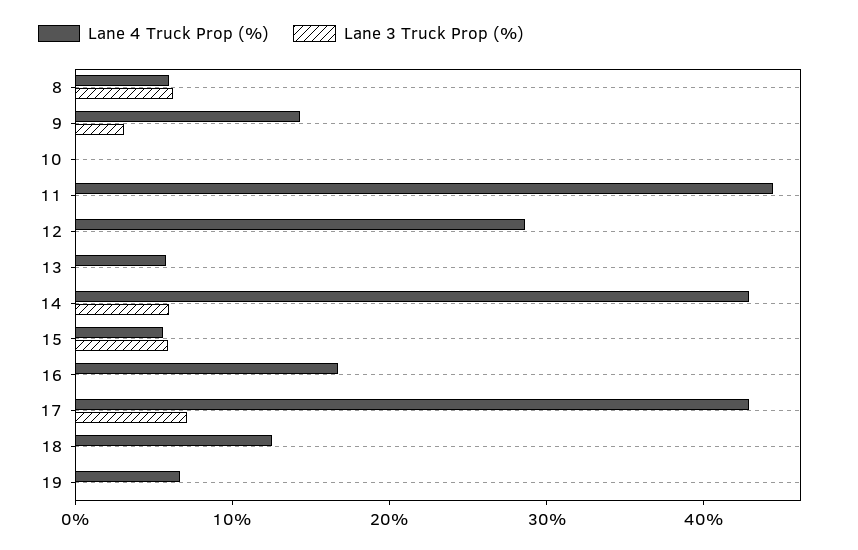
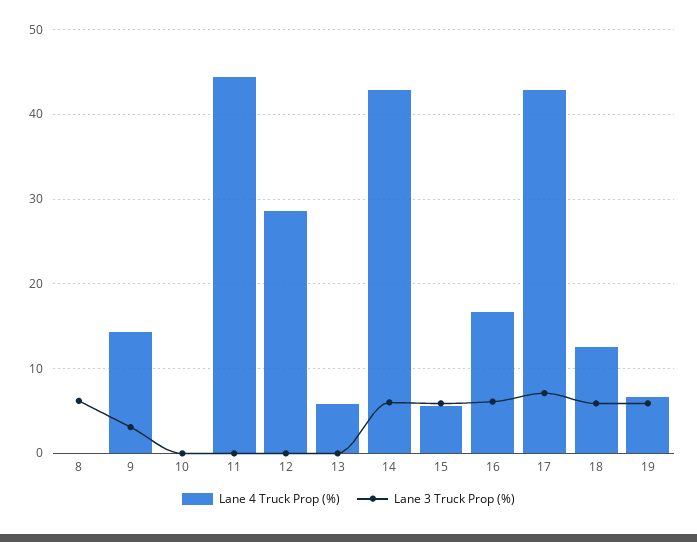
  {
    "Lane 4 Truck Prop (%)": {
-     "8": 6,
+     "8": 0,
      "9": 14,
      "10": 0,
      "11": 44,
      "12": 29,
      "13": 6,
      "14": 43,
      "15": 6,
      "16": 17,
      "17": 43,
      "18": 13,
      "19": 7
    },
    "Lane 3 Truck Prop (%)": {
      "8": 6,
      "9": 3,
      "10": 0,
      "11": 0,
      "12": 0,
      "13": 0,
      "14": 6,
      "15": 6,
-     "16": 0,
+     "16": 6,
      "17": 7,
-     "18": 0,
+     "18": 6,
-     "19": 0
+     "19": 6
    }
  }

